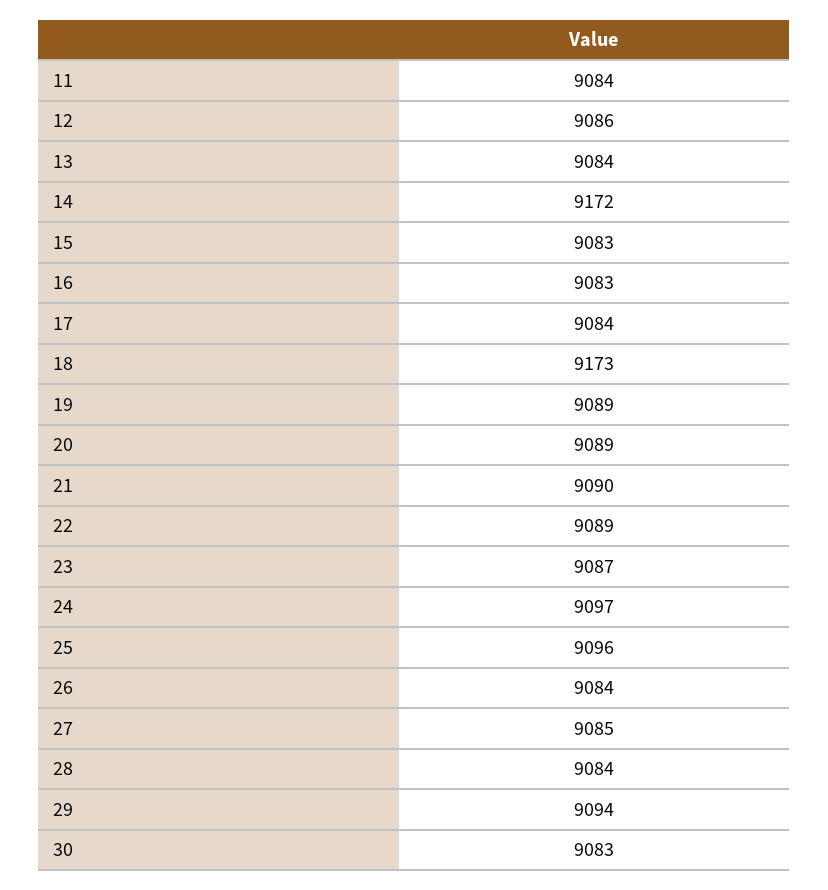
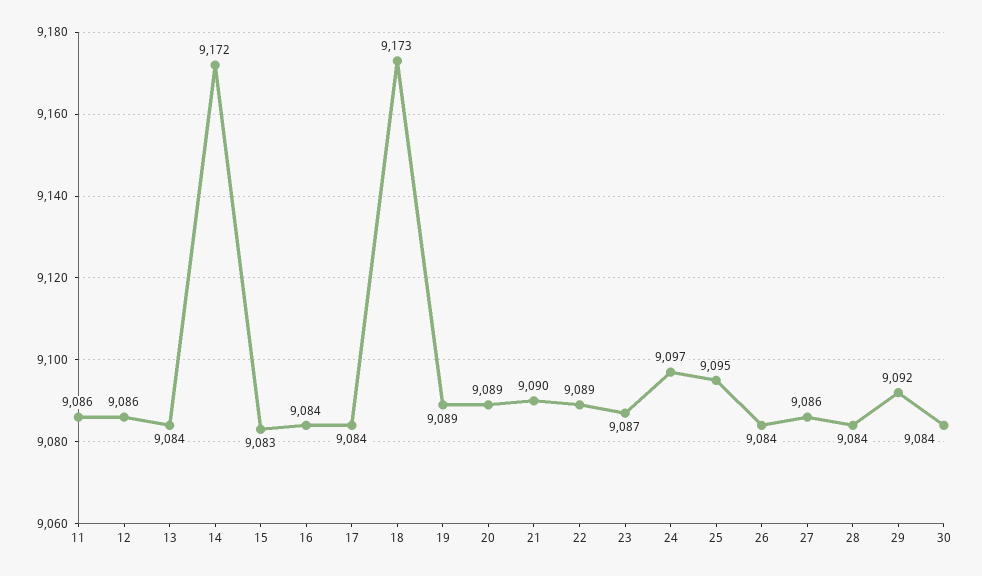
  {
-   "11": 9084,
+   "11": 9086,
    "12": 9086,
    "13": 9084,
    "14": 9172,
    "15": 9083,
-   "16": 9083,
+   "16": 9084,
    "17": 9084,
    "18": 9173,
    "19": 9089,
    "20": 9089,
    "21": 9090,
    "22": 9089,
    "23": 9087,
    "24": 9097,
-   "25": 9096,
+   "25": 9095,
    "26": 9084,
-   "27": 9085,
+   "27": 9086,
    "28": 9084,
-   "29": 9094,
+   "29": 9092,
-   "30": 9083
+   "30": 9084
  }

